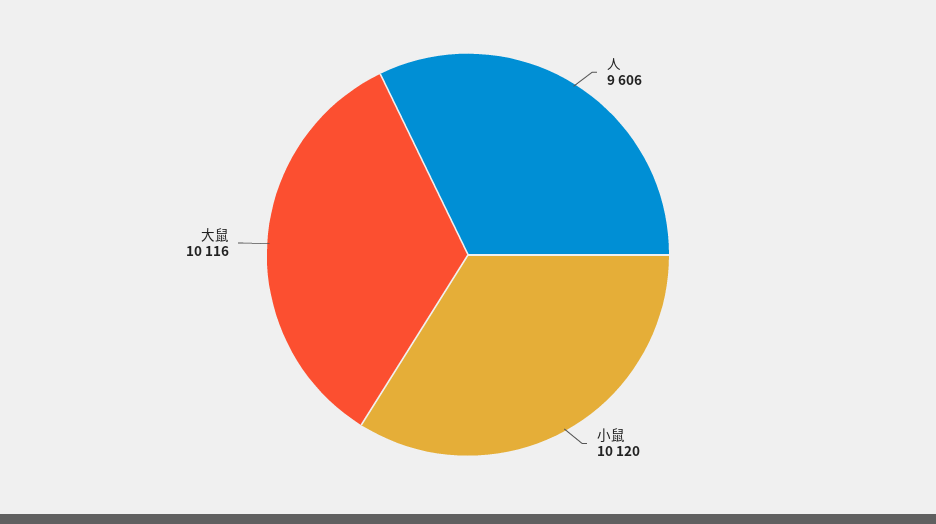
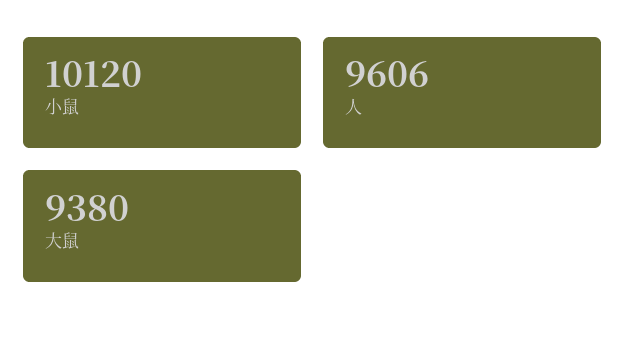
  {
    "人": 9606,
    "小鼠": 10120,
-   "大鼠": 10116
+   "大鼠": 9380
  }

